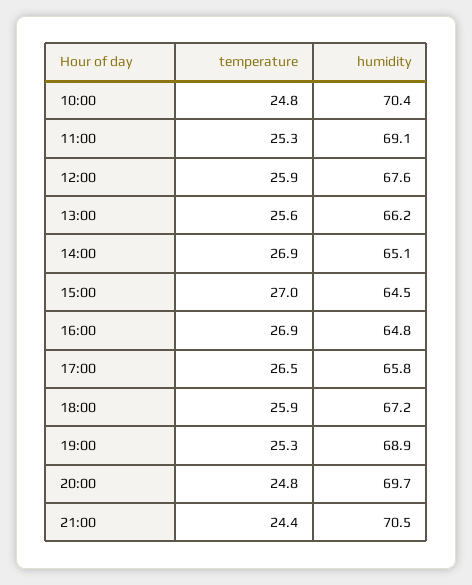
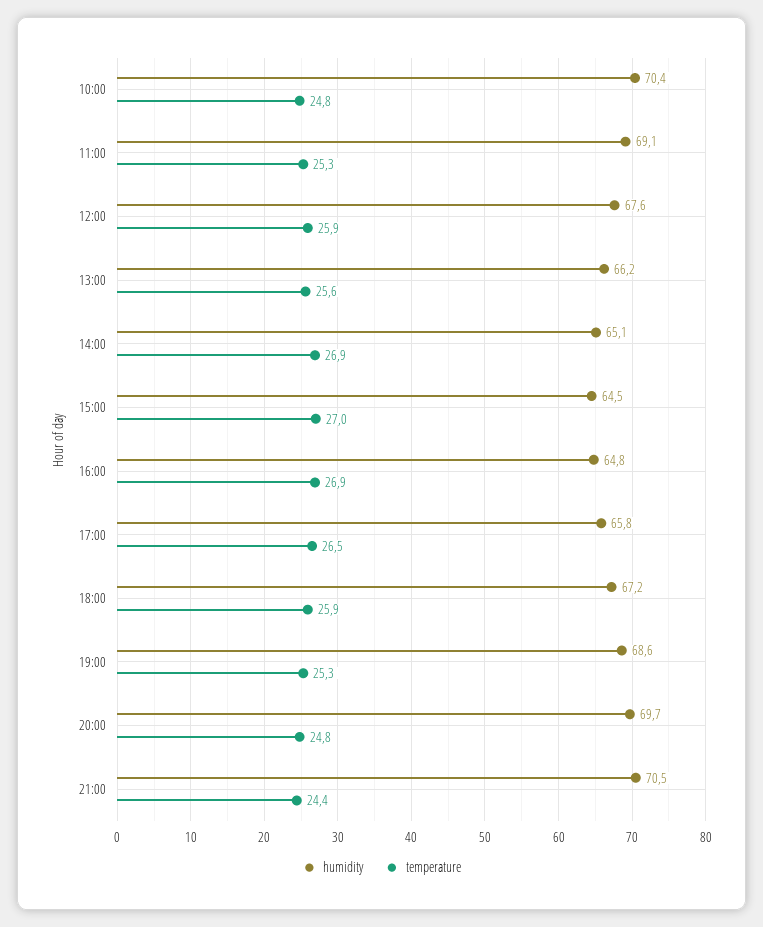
  {
    "temperature": {
      "10:00": 24.8,
      "11:00": 25.3,
      "12:00": 25.9,
      "13:00": 25.6,
      "14:00": 26.9,
      "15:00": 27,
      "16:00": 26.9,
      "17:00": 26.5,
      "18:00": 25.9,
      "19:00": 25.3,
      "20:00": 24.8,
      "21:00": 24.4
    },
    "humidity": {
      "10:00": 70.4,
      "11:00": 69.1,
      "12:00": 67.6,
      "13:00": 66.2,
      "14:00": 65.1,
      "15:00": 64.5,
      "16:00": 64.8,
      "17:00": 65.8,
      "18:00": 67.2,
-     "19:00": 68.9,
+     "19:00": 68.6,
      "20:00": 69.7,
      "21:00": 70.5
    }
  }

